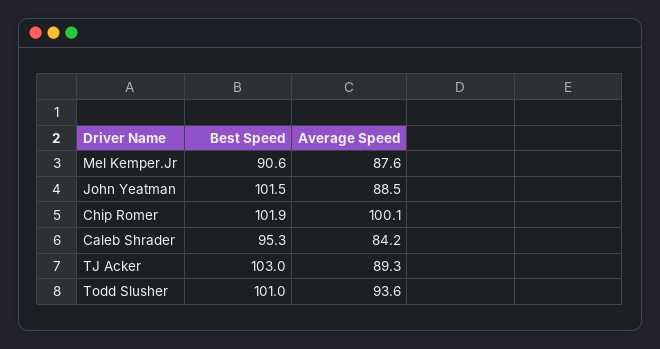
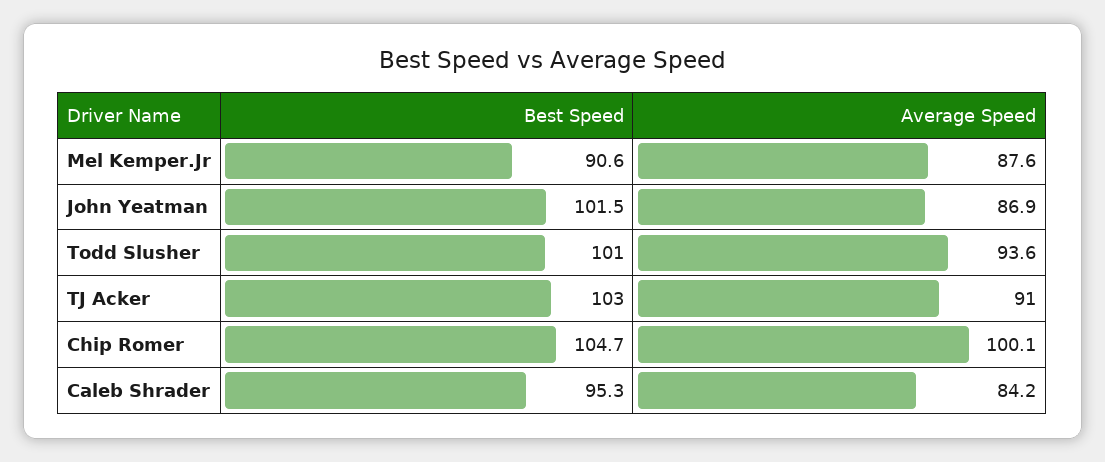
  {
    "Best Speed": {
      "Mel Kemper.Jr": 90.6,
      "John Yeatman": 101.5,
-     "Chip Romer": 101.9,
+     "Chip Romer": 104.7,
      "Caleb Shrader": 95.3,
      "TJ Acker": 103,
      "Todd Slusher": 101
    },
    "Average Speed": {
      "Mel Kemper.Jr": 87.6,
-     "John Yeatman": 88.5,
+     "John Yeatman": 86.9,
      "Chip Romer": 100.1,
      "Caleb Shrader": 84.2,
-     "TJ Acker": 89.3,
+     "TJ Acker": 91,
      "Todd Slusher": 93.6
    }
  }

